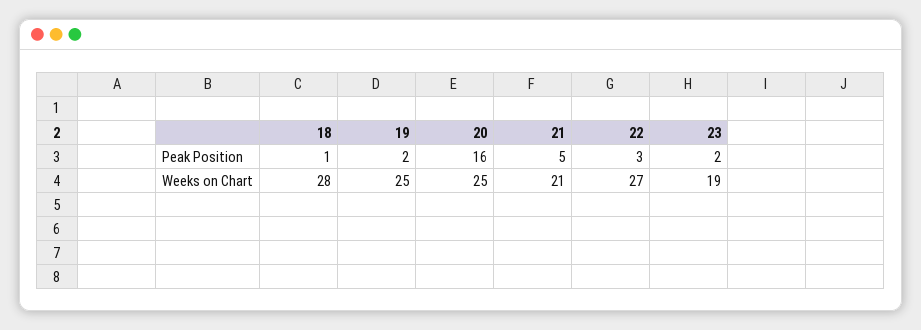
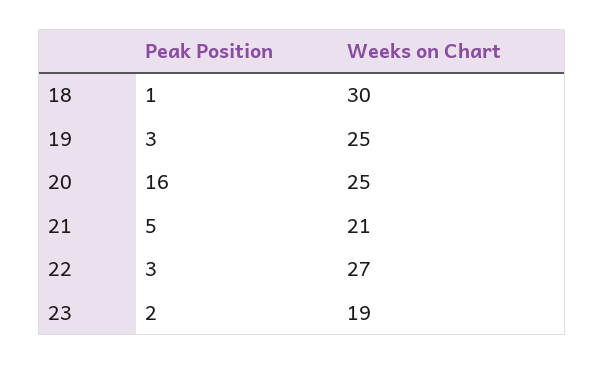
  {
    "18": {
      "Peak Position": 1,
-     "Weeks on Chart": 28
+     "Weeks on Chart": 30
    },
    "19": {
-     "Peak Position": 2,
+     "Peak Position": 3,
      "Weeks on Chart": 25
    },
    "20": {
      "Peak Position": 16,
      "Weeks on Chart": 25
    },
    "21": {
      "Peak Position": 5,
      "Weeks on Chart": 21
    },
    "22": {
      "Peak Position": 3,
      "Weeks on Chart": 27
    },
    "23": {
      "Peak Position": 2,
      "Weeks on Chart": 19
    }
  }

